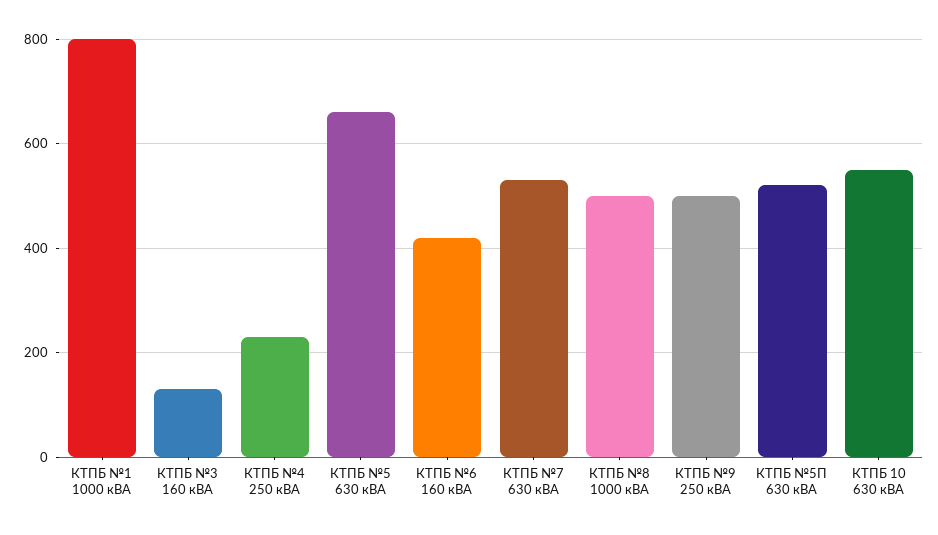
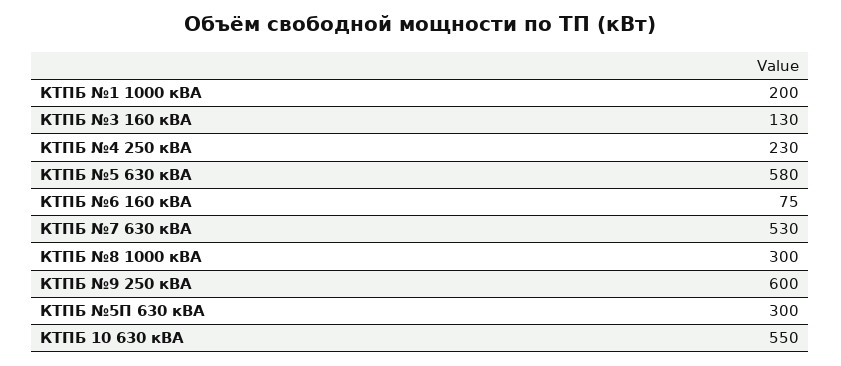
  {
-   "КТПБ №1 1000 кВА": 800,
+   "КТПБ №1 1000 кВА": 200,
    "КТПБ №3 160 кВА": 130,
    "КТПБ №4 250 кВА": 230,
-   "КТПБ №5 630 кВА": 660,
+   "КТПБ №5 630 кВА": 580,
-   "КТПБ №6 160 кВА": 420,
+   "КТПБ №6 160 кВА": 75,
    "КТПБ №7 630 кВА": 530,
-   "КТПБ №8 1000 кВА": 500,
+   "КТПБ №8 1000 кВА": 300,
-   "КТПБ №9 250 кВА": 500,
+   "КТПБ №9 250 кВА": 600,
-   "КТПБ №5П 630 кВА": 520,
+   "КТПБ №5П 630 кВА": 300,
    "КТПБ 10 630 кВА": 550
  }

